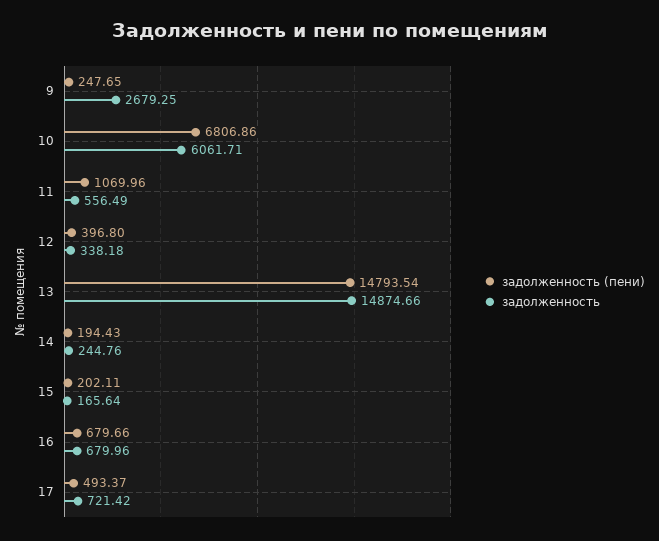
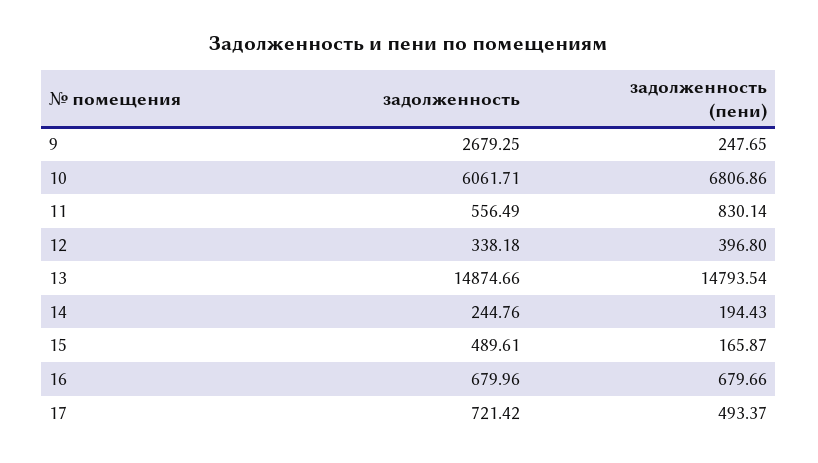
  {
    "задолженность (пени)": {
      "9": 247.65,
      "10": 6806.86,
-     "11": 1069.96,
+     "11": 830.14,
      "12": 396.8,
      "13": 14793.54,
      "14": 194.43,
-     "15": 202.11,
+     "15": 165.87,
      "16": 679.66,
      "17": 493.37
    },
    "задолженность": {
      "9": 2679.25,
      "10": 6061.71,
      "11": 556.49,
      "12": 338.18,
      "13": 14874.66,
      "14": 244.76,
-     "15": 165.64,
+     "15": 489.61,
      "16": 679.96,
      "17": 721.42
    }
  }

